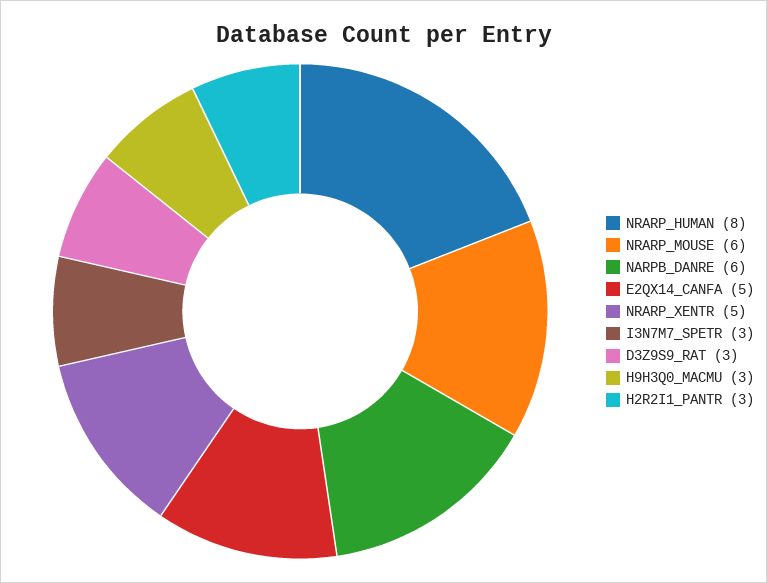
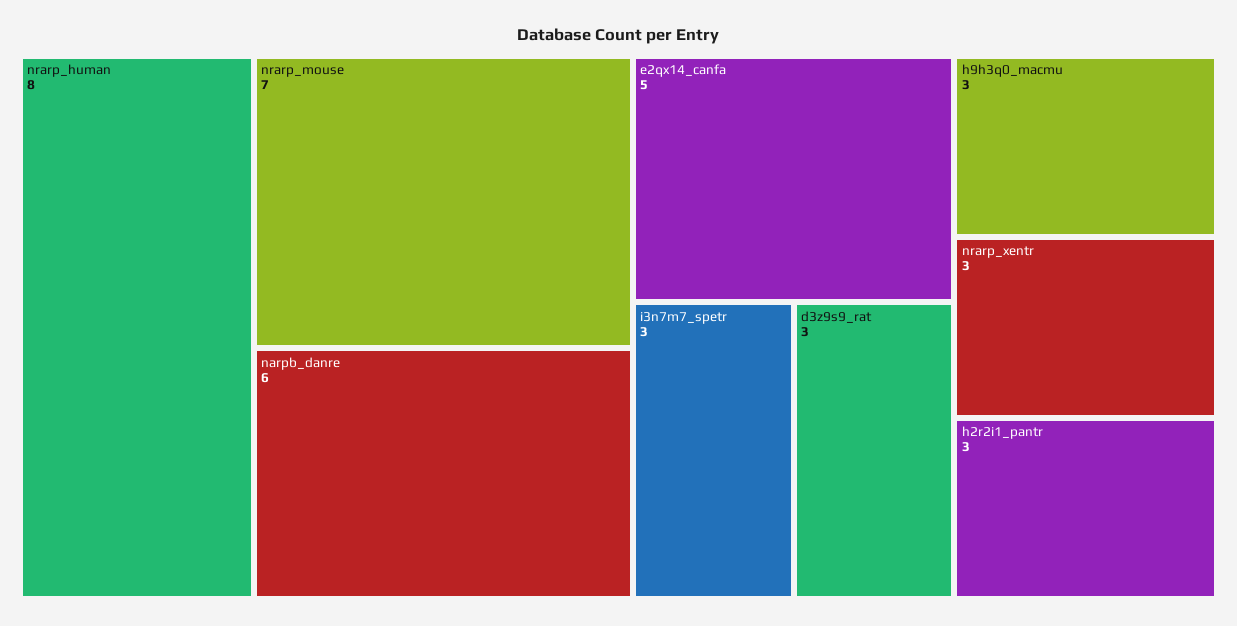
  {
    "NRARP_HUMAN": 8,
-   "NRARP_MOUSE": 6,
+   "NRARP_MOUSE": 7,
    "NARPB_DANRE": 6,
    "E2QX14_CANFA": 5,
-   "NRARP_XENTR": 5,
+   "NRARP_XENTR": 3,
    "I3N7M7_SPETR": 3,
    "D3Z9S9_RAT": 3,
    "H9H3Q0_MACMU": 3,
    "H2R2I1_PANTR": 3
  }

